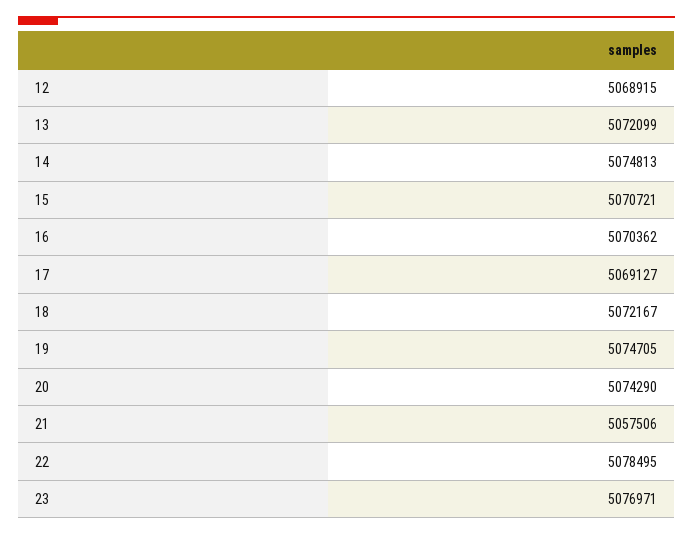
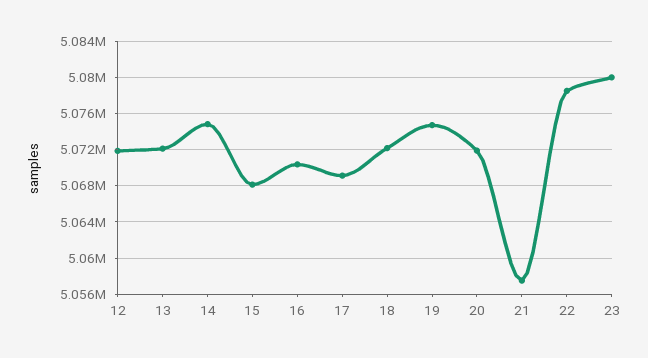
  {
-   "12": 5068915,
+   "12": 5072000,
    "13": 5072099,
    "14": 5074813,
-   "15": 5070721,
+   "15": 5068000,
    "16": 5070362,
    "17": 5069127,
    "18": 5072167,
    "19": 5074705,
-   "20": 5074290,
+   "20": 5072000,
    "21": 5057506,
    "22": 5078495,
-   "23": 5076971
+   "23": 5080000
  }

